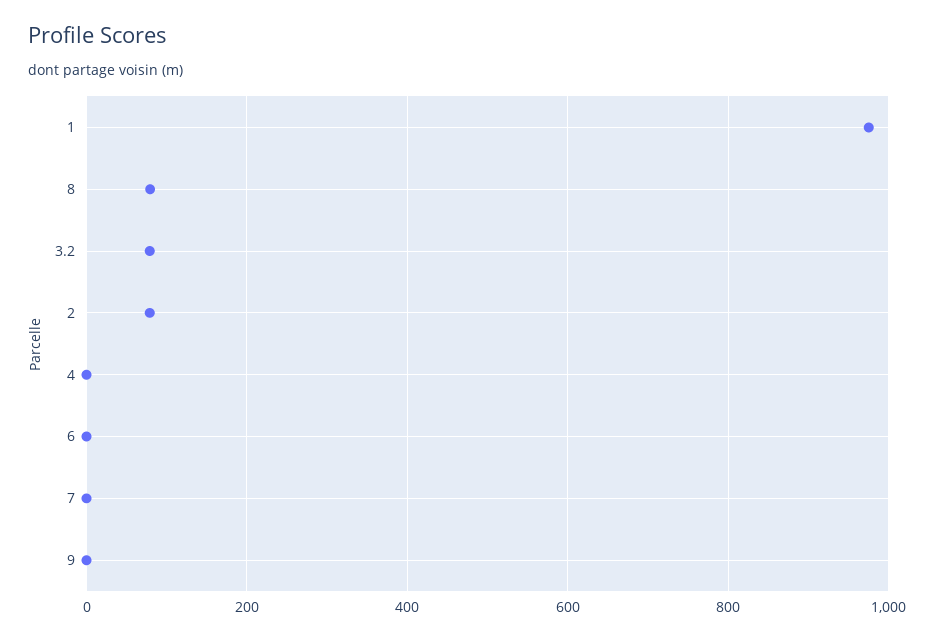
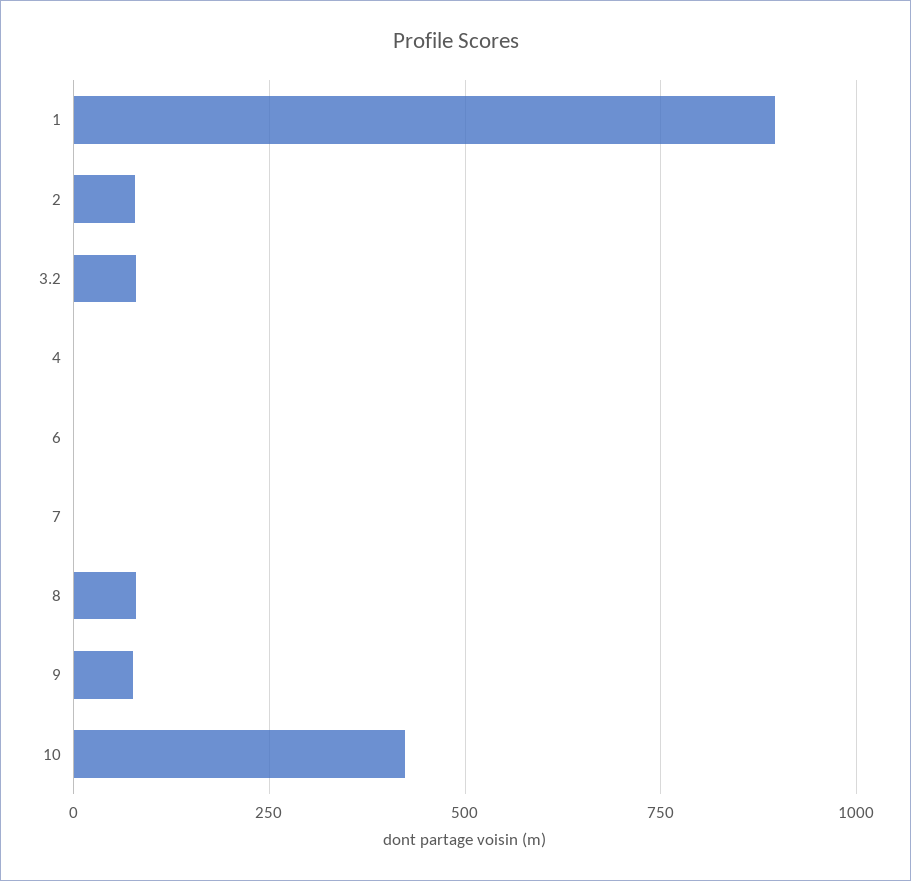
  {
-   "1": 980,
+   "1": 900,
    "8": 80,
    "3.2": 80,
    "2": 80,
    "4": 0,
    "6": 0,
    "7": 0,
-   "9": 0
+   "9": 75,
+   "10": 425
  }

